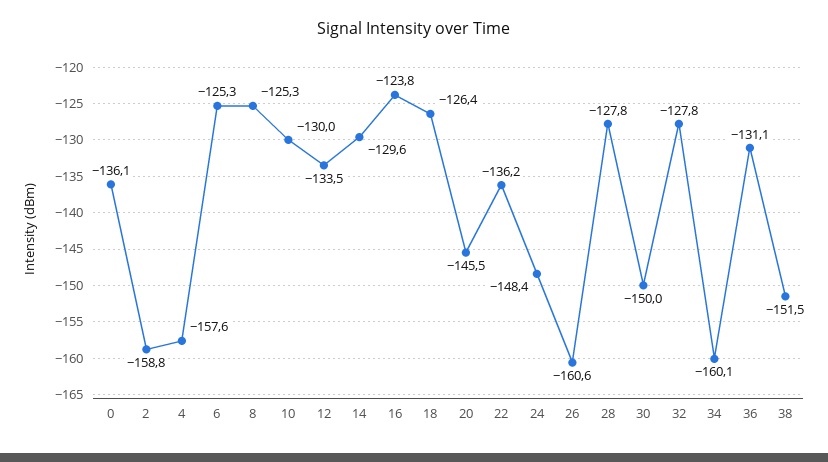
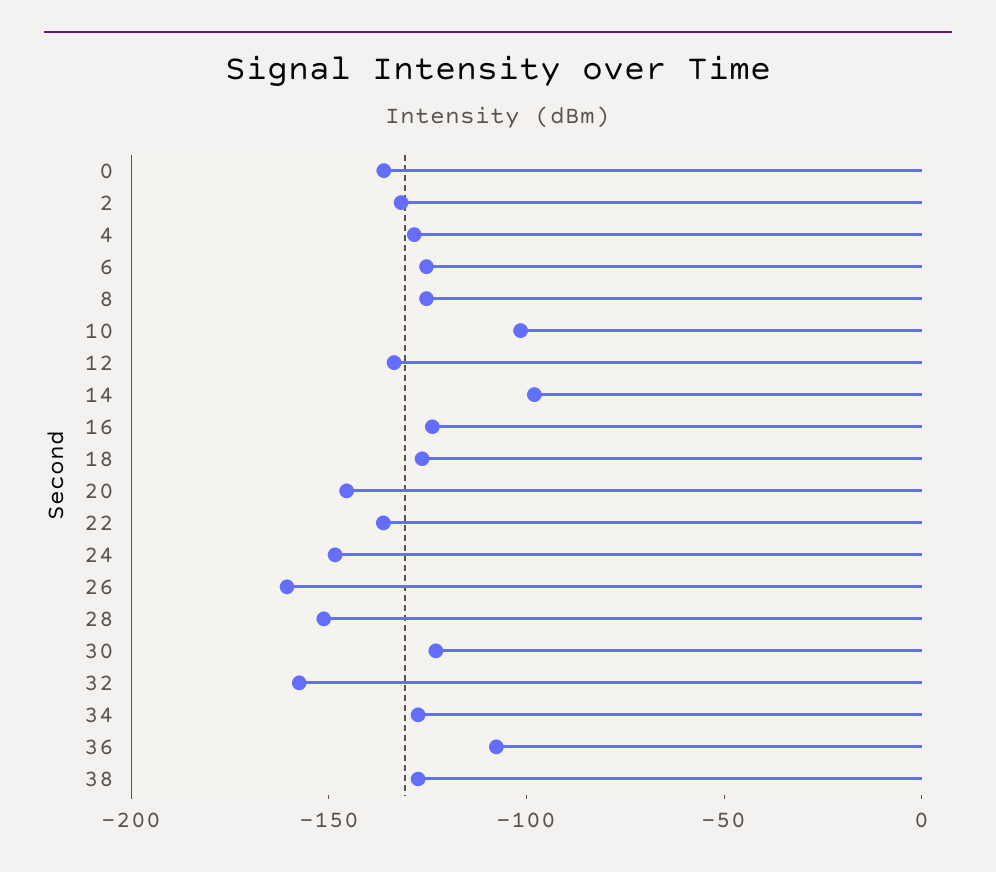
  {
    "0": -136.1,
-   "2": -158.8,
+   "2": -130,
-   "4": -157.6,
+   "4": -130,
    "6": -125.3,
    "8": -125.3,
-   "10": -130,
+   "10": -100,
    "12": -133.5,
-   "14": -129.6,
+   "14": -100,
    "16": -123.8,
    "18": -126.4,
    "20": -145.5,
    "22": -136.2,
    "24": -148.4,
    "26": -160.6,
-   "28": -127.8,
+   "28": -150,
-   "30": -150,
+   "30": -120,
-   "32": -127.8,
+   "32": -160,
-   "34": -160.1,
+   "34": -130,
-   "36": -131.1,
+   "36": -110,
-   "38": -151.5
+   "38": -130
  }

